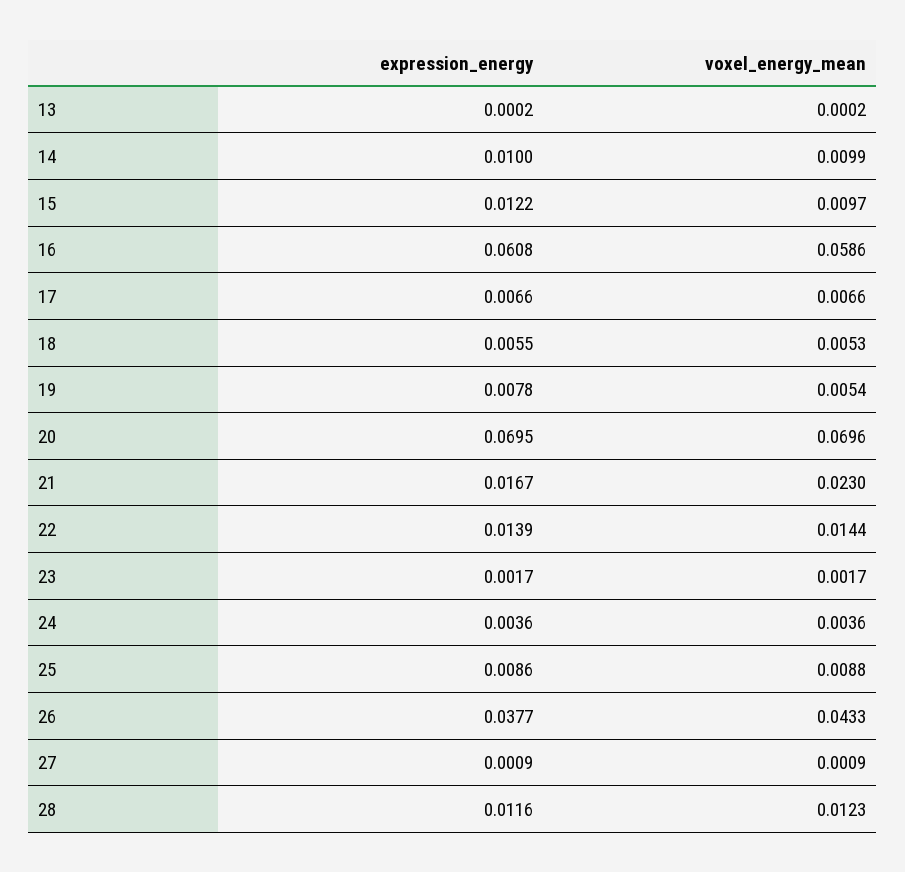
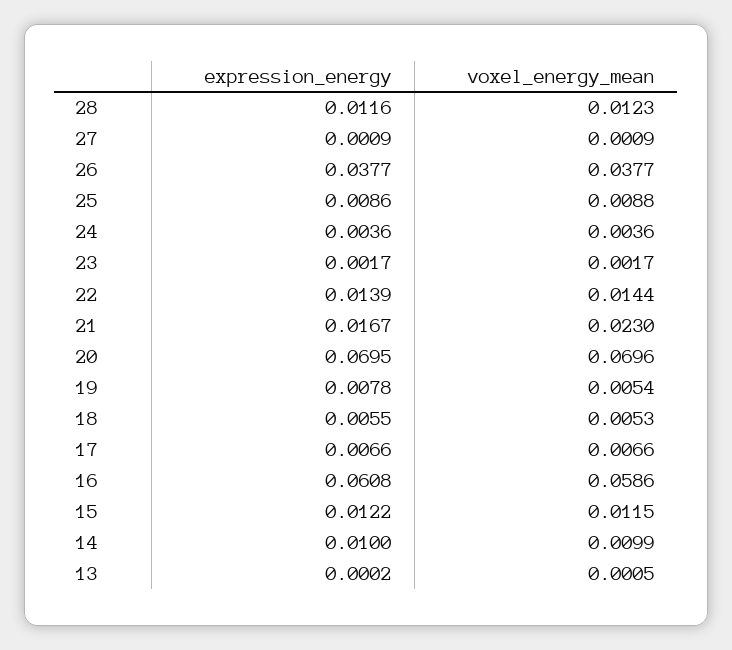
  {
    "expression_energy": {
      "13": 0.0002,
      "14": 0.01,
      "15": 0.0122,
      "16": 0.0608,
      "17": 0.0066,
      "18": 0.0055,
      "19": 0.0078,
      "20": 0.0695,
      "21": 0.0167,
      "22": 0.0139,
      "23": 0.0017,
      "24": 0.0036,
      "25": 0.0086,
      "26": 0.0377,
      "27": 0.0009,
      "28": 0.0116
    },
    "voxel_energy_mean": {
-     "13": 0.0002,
+     "13": 0.0005,
      "14": 0.0099,
-     "15": 0.0097,
+     "15": 0.0115,
      "16": 0.0586,
      "17": 0.0066,
      "18": 0.0053,
      "19": 0.0054,
      "20": 0.0696,
      "21": 0.023,
      "22": 0.0144,
      "23": 0.0017,
      "24": 0.0036,
      "25": 0.0088,
-     "26": 0.0433,
+     "26": 0.0377,
      "27": 0.0009,
      "28": 0.0123
    }
  }

